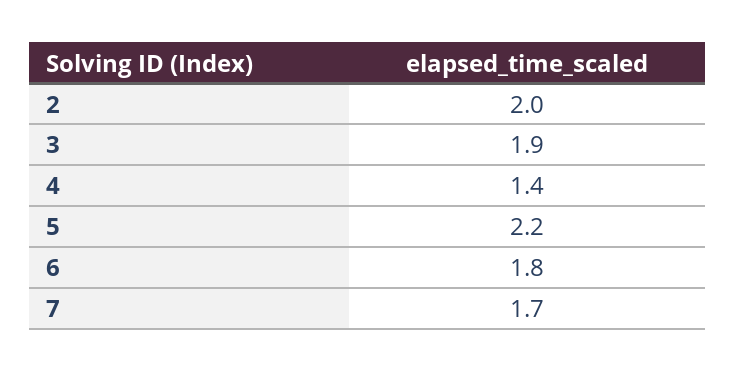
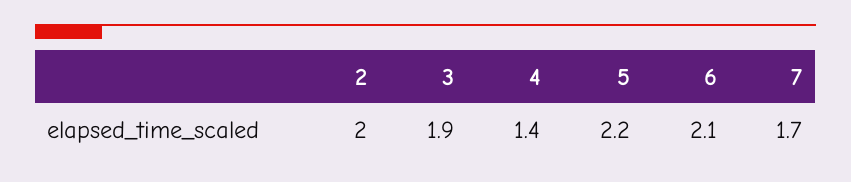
  {
    "2": 2,
    "3": 1.9,
    "4": 1.4,
    "5": 2.2,
-   "6": 1.8,
+   "6": 2.1,
    "7": 1.7
  }

